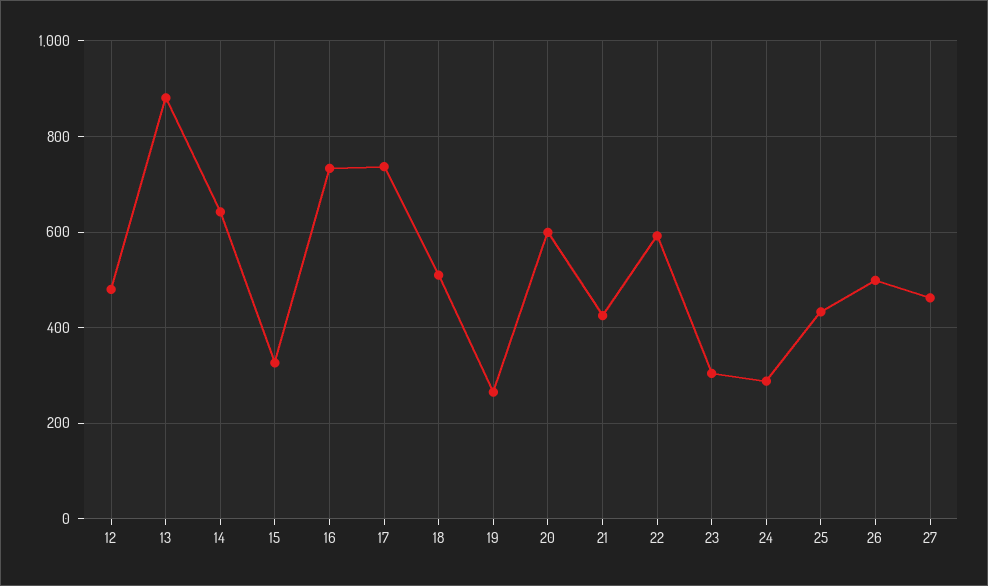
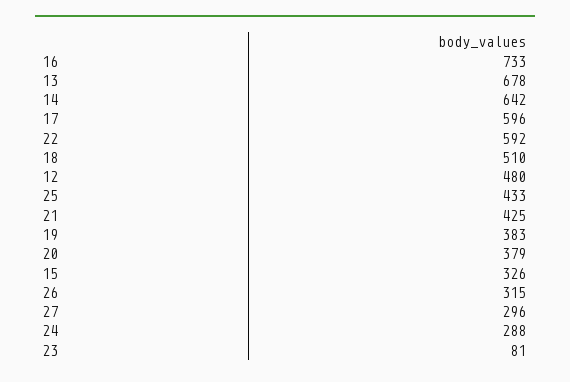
  {
    "12": 480,
-   "13": 880,
+   "13": 678,
    "14": 642,
    "15": 326,
    "16": 733,
-   "17": 740,
+   "17": 596,
    "18": 510,
-   "19": 260,
+   "19": 383,
-   "20": 600,
+   "20": 379,
    "21": 425,
    "22": 592,
-   "23": 300,
+   "23": 81,
    "24": 288,
    "25": 433,
-   "26": 500,
+   "26": 315,
-   "27": 460
+   "27": 296
  }

